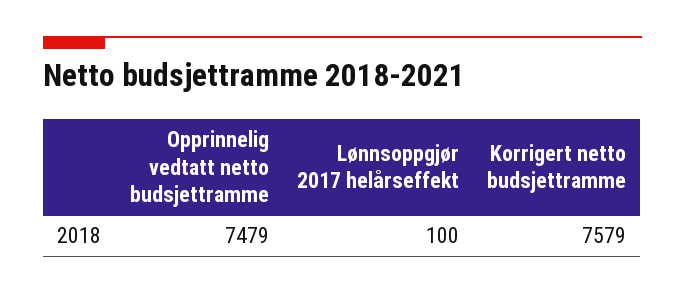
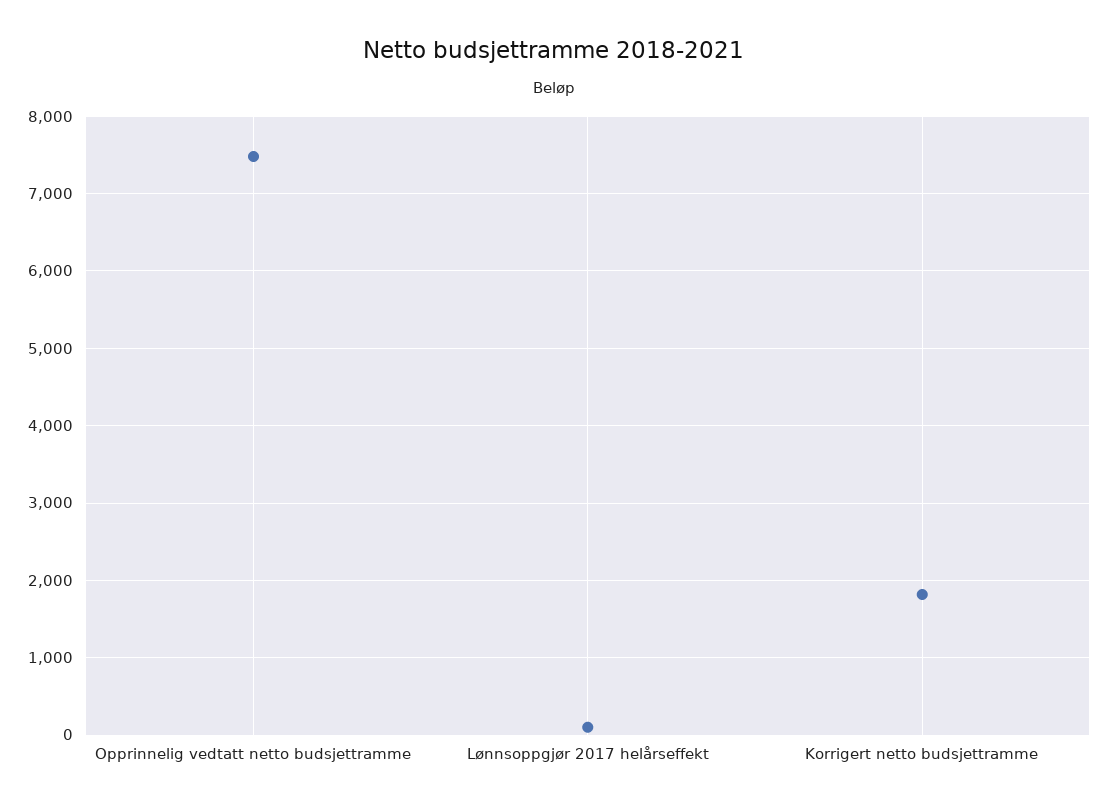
  {
    "Opprinnelig vedtatt netto budsjettramme": 7479,
    "Lønnsoppgjør 2017 helårseffekt": 100,
-   "Korrigert netto budsjettramme": 7579
+   "Korrigert netto budsjettramme": 1800
  }

